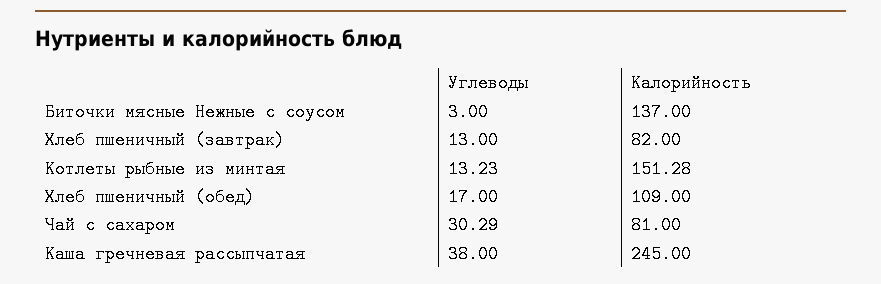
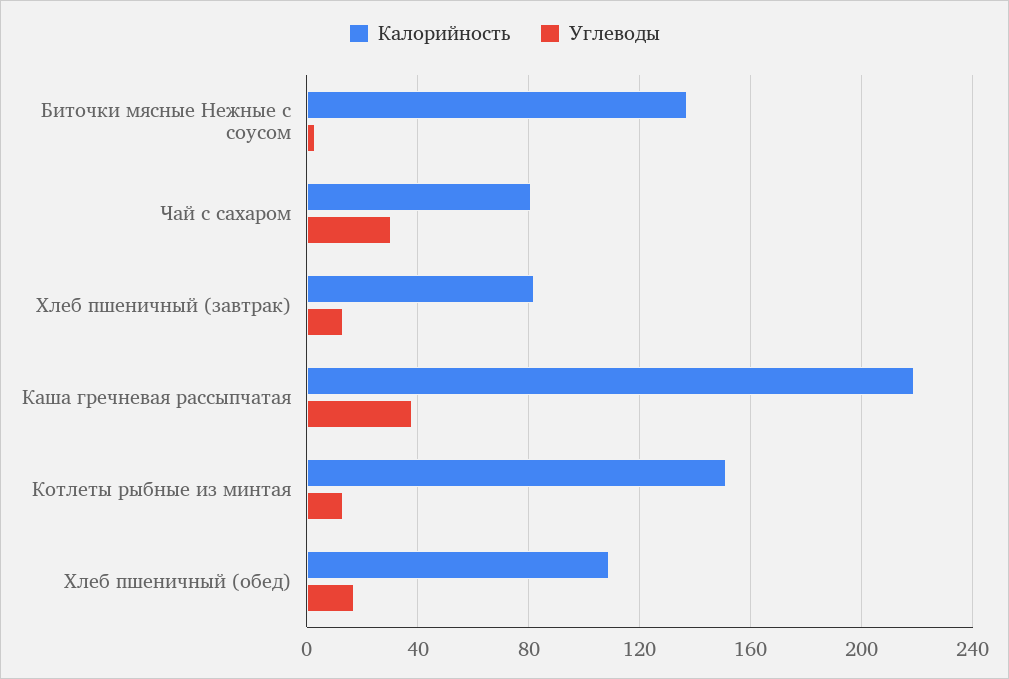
  {
    "Углеводы": {
      "Биточки мясные Нежные с соусом": 3,
      "Хлеб пшеничный (завтрак)": 13,
      "Котлеты рыбные из минтая": 13.23,
      "Хлеб пшеничный (обед)": 17,
      "Чай с сахаром": 30.29,
      "Каша гречневая рассыпчатая": 38
    },
    "Калорийность": {
      "Биточки мясные Нежные с соусом": 137,
      "Хлеб пшеничный (завтрак)": 82,
      "Котлеты рыбные из минтая": 151.28,
      "Хлеб пшеничный (обед)": 109,
      "Чай с сахаром": 81,
-     "Каша гречневая рассыпчатая": 245
+     "Каша гречневая рассыпчатая": 220
    }
  }

